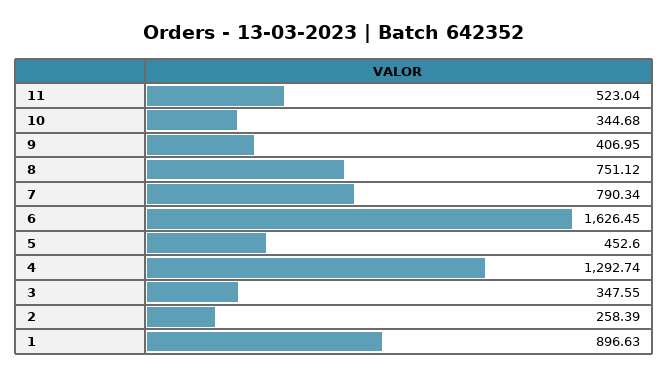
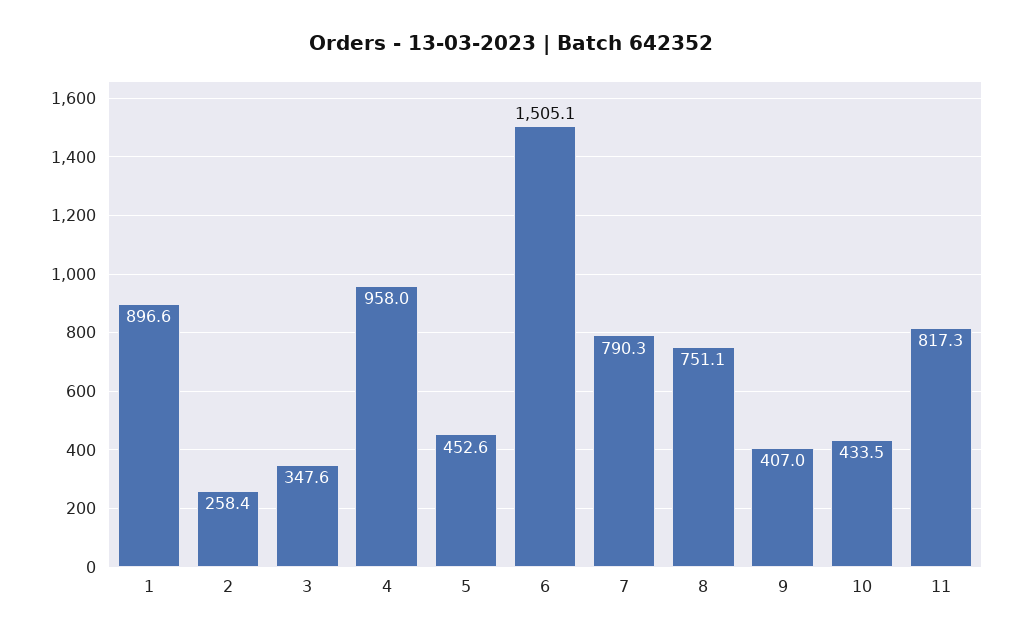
  {
-   "11": 523.04,
+   "11": 817.3,
-   "10": 344.68,
+   "10": 433.5,
    "9": 406.95,
    "8": 751.12,
    "7": 790.34,
-   "6": 1626.45,
+   "6": 1505.1,
    "5": 452.6,
-   "4": 1292.74,
+   "4": 958,
    "3": 347.55,
    "2": 258.39,
    "1": 896.63
  }

